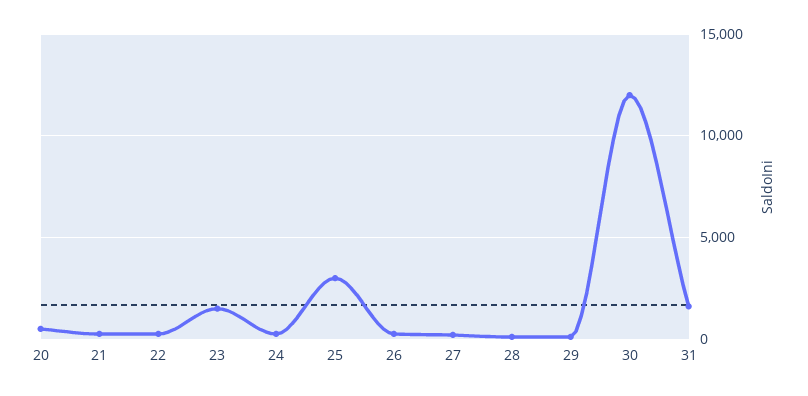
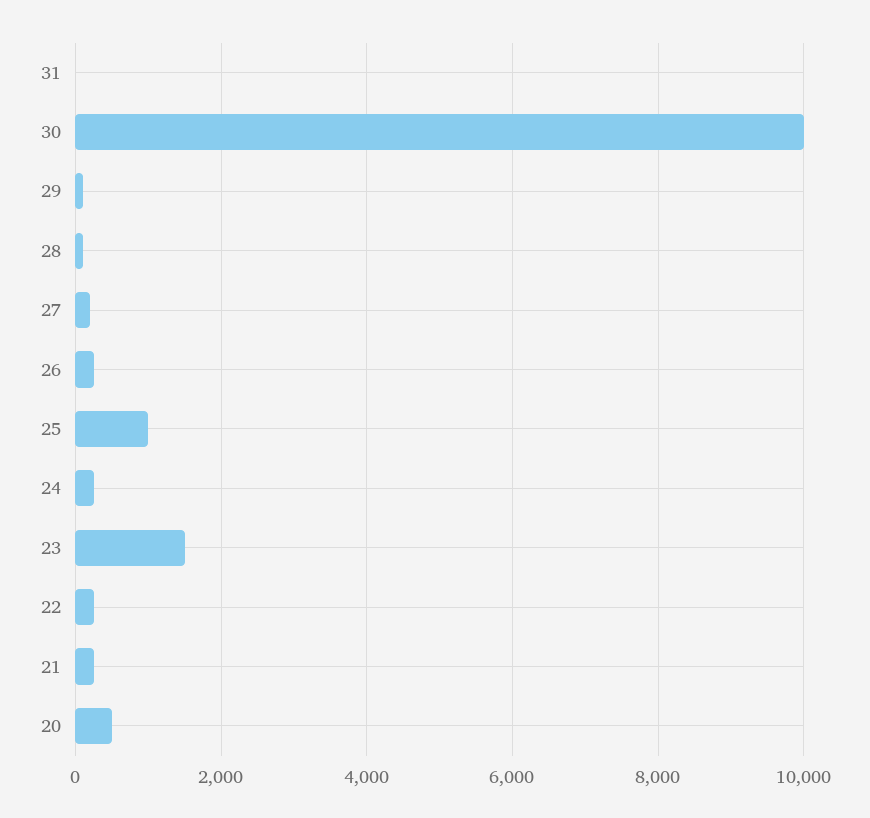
  {
    "20": 600,
    "21": 200,
    "22": 200,
    "23": 1600,
    "24": 200,
-   "25": 3000,
+   "25": 1000,
    "26": 200,
    "27": 200,
    "28": 200,
    "29": 200,
-   "30": 12000,
+   "30": 10000,
-   "31": 1500
+   "31": 0
  }

